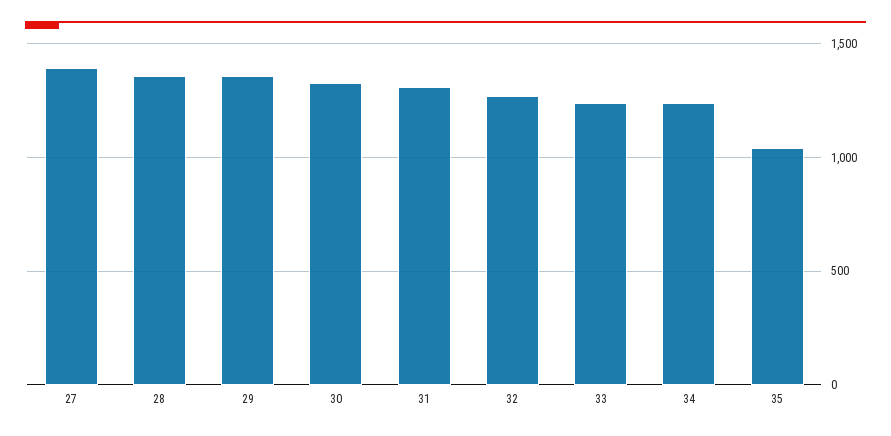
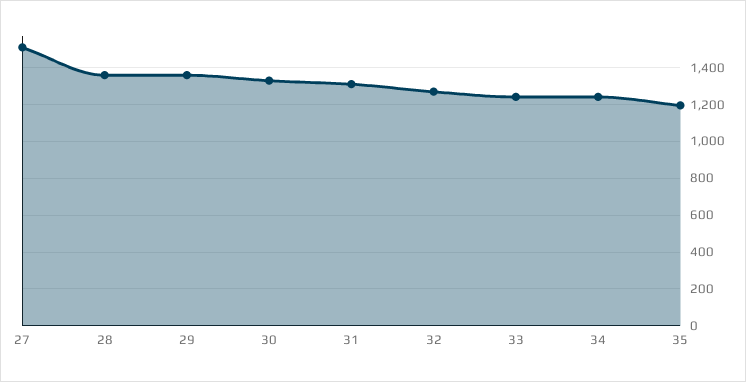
  {
-   "27": 1400,
+   "27": 1500,
    "28": 1350,
    "29": 1350,
    "30": 1350,
    "31": 1300,
    "32": 1250,
    "33": 1250,
    "34": 1250,
-   "35": 1050
+   "35": 1200
  }

